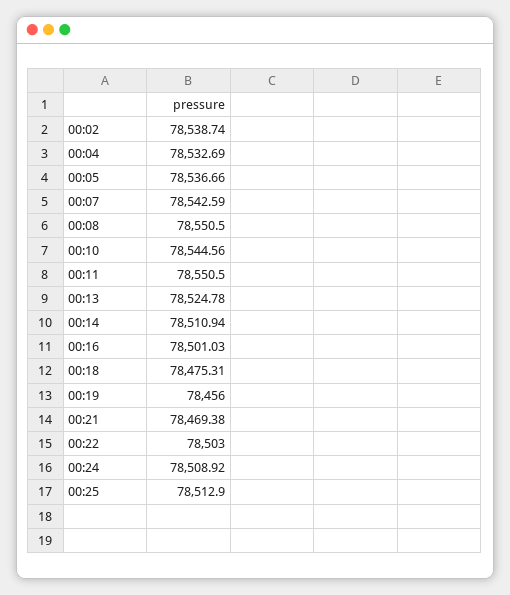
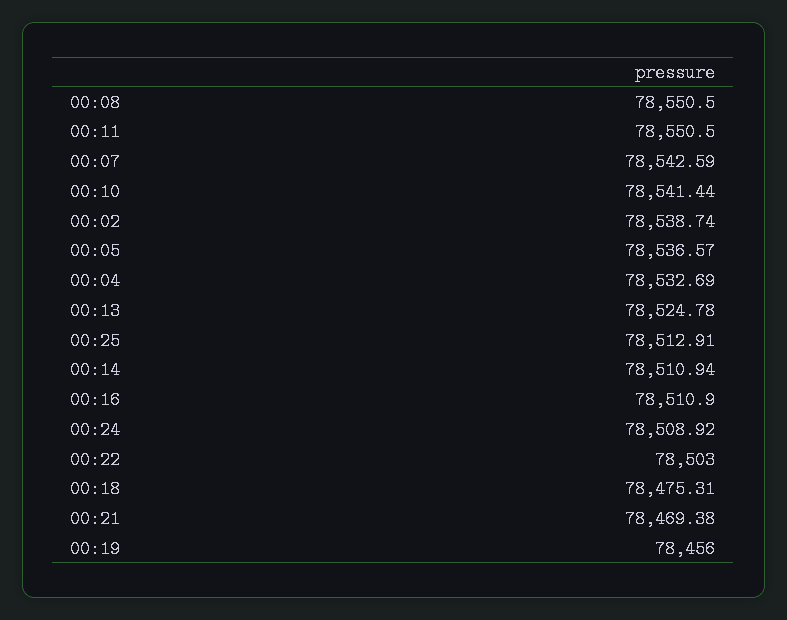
  {
    "00:02": 78538.74,
    "00:04": 78532.69,
-   "00:05": 78536.66,
+   "00:05": 78536.57,
    "00:07": 78542.59,
    "00:08": 78550.5,
-   "00:10": 78544.56,
+   "00:10": 78541.44,
    "00:11": 78550.5,
    "00:13": 78524.78,
    "00:14": 78510.94,
-   "00:16": 78501.03,
+   "00:16": 78510.9,
    "00:18": 78475.31,
    "00:19": 78456,
    "00:21": 78469.38,
    "00:22": 78503,
    "00:24": 78508.92,
-   "00:25": 78512.9
+   "00:25": 78512.91
  }

